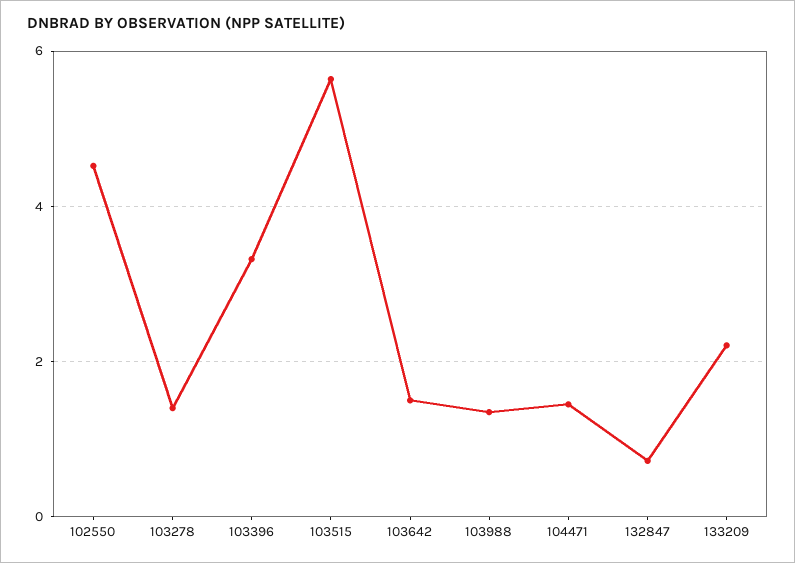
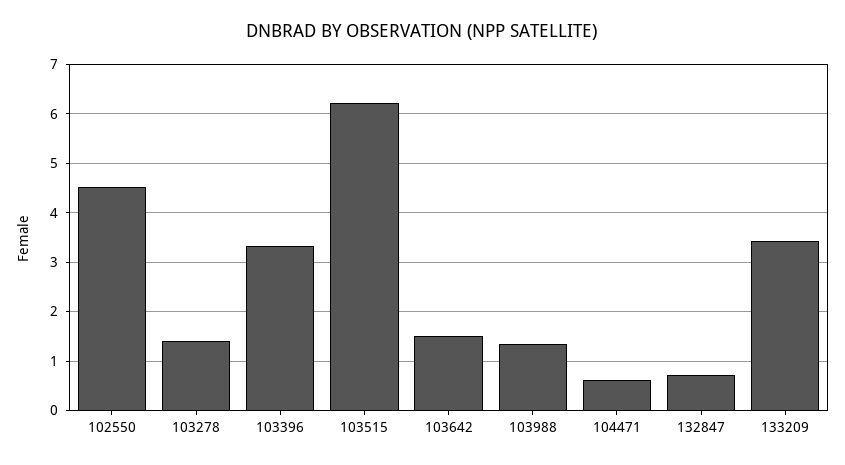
  {
    "102550": 4.6,
    "103278": 1.4,
    "103396": 3.4,
-   "103515": 5.6,
+   "103515": 6.2,
    "103642": 1.6,
    "103988": 1.4,
-   "104471": 1.4,
+   "104471": 0.6,
    "132847": 0.8,
-   "133209": 2.2
+   "133209": 3.4
  }

